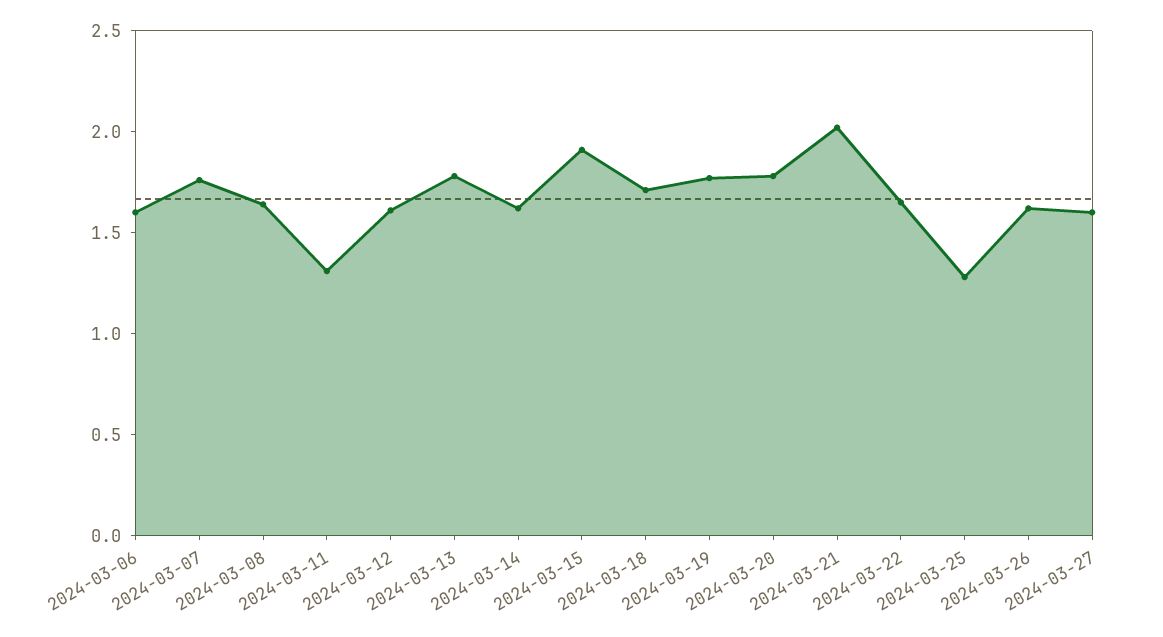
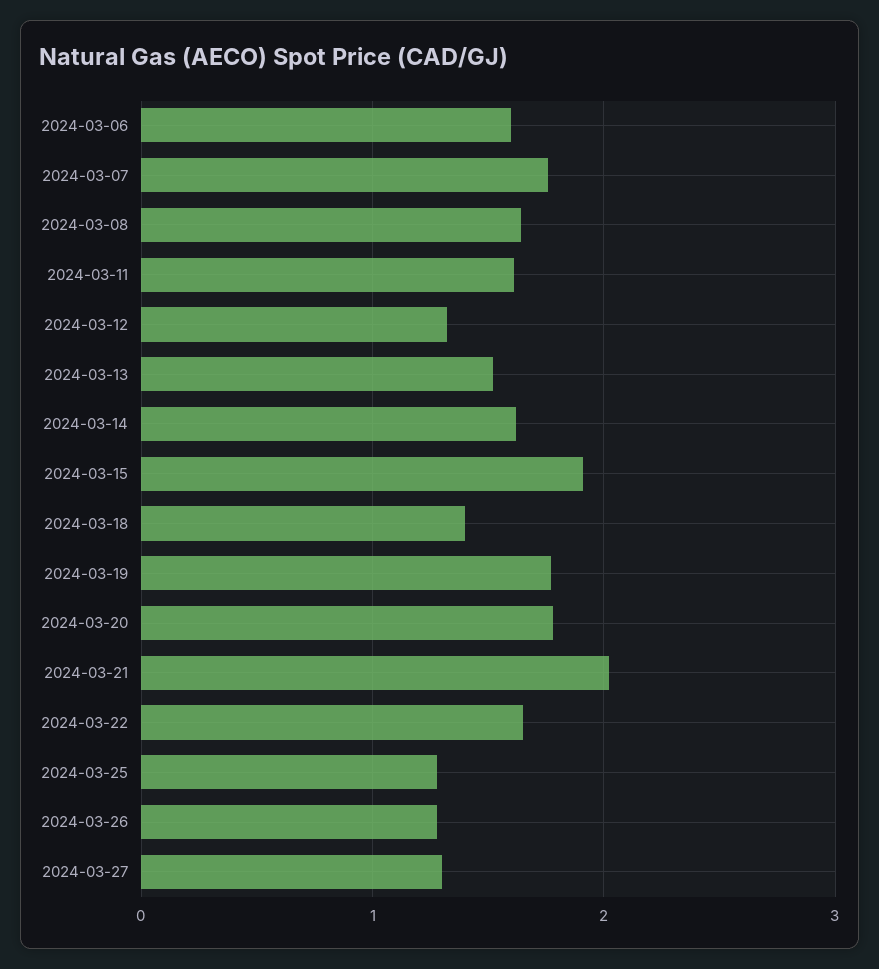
  {
    "2024-03-06": 1.6,
    "2024-03-07": 1.8,
    "2024-03-08": 1.6,
-   "2024-03-11": 1.3,
+   "2024-03-11": 1.6,
-   "2024-03-12": 1.6,
+   "2024-03-12": 1.3,
-   "2024-03-13": 1.8,
+   "2024-03-13": 1.5,
    "2024-03-14": 1.6,
    "2024-03-15": 1.9,
-   "2024-03-18": 1.7,
+   "2024-03-18": 1.4,
    "2024-03-19": 1.8,
    "2024-03-20": 1.8,
    "2024-03-21": 2,
    "2024-03-22": 1.7,
    "2024-03-25": 1.3,
-   "2024-03-26": 1.6,
+   "2024-03-26": 1.3,
-   "2024-03-27": 1.6
+   "2024-03-27": 1.3
  }

